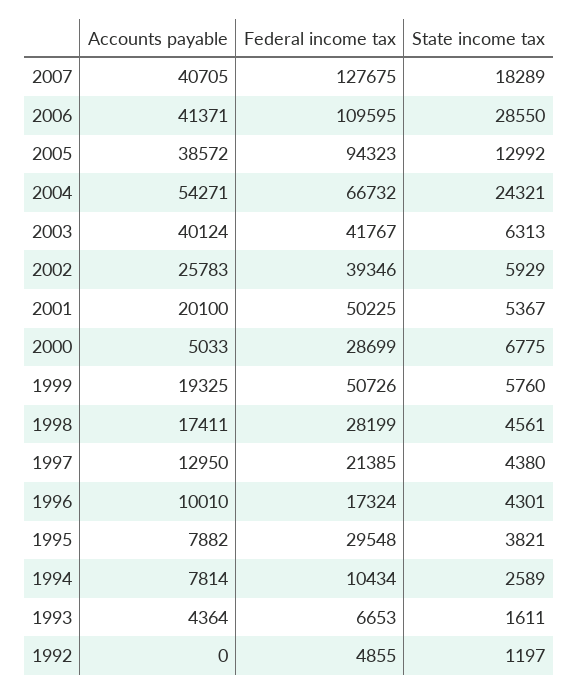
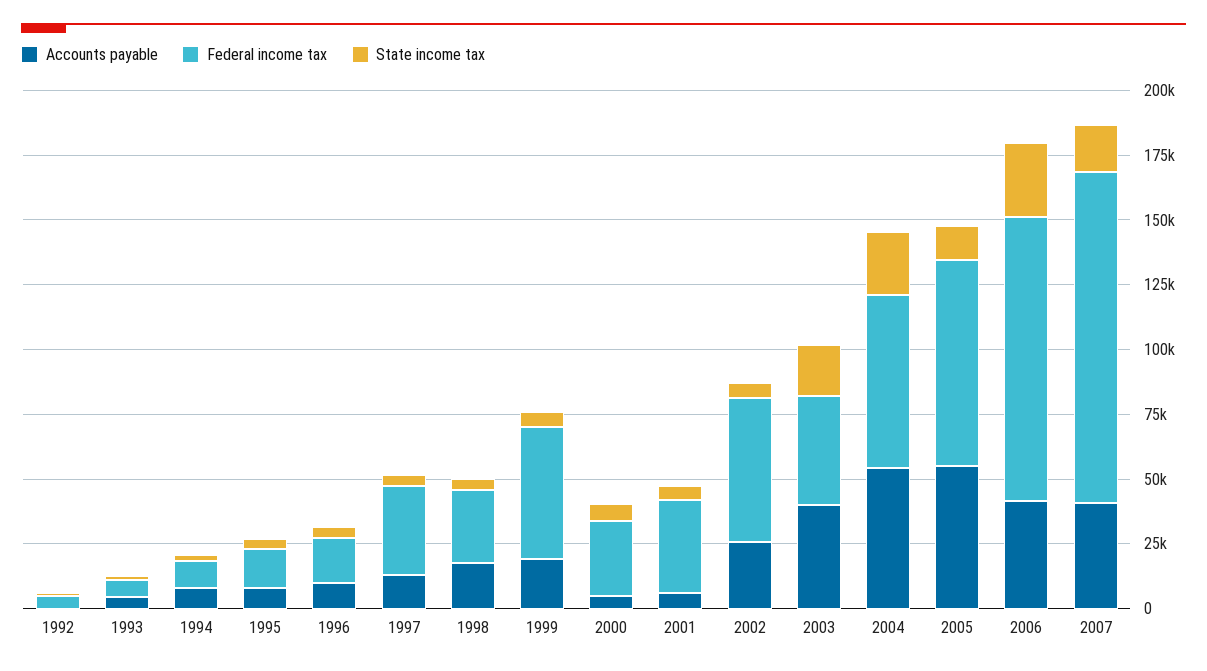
  {
    "Accounts payable": {
      "2007": 40705,
      "2006": 41371,
-     "2005": 38572,
+     "2005": 55000,
      "2004": 54271,
      "2003": 40124,
      "2002": 25783,
-     "2001": 20100,
+     "2001": 5000,
      "2000": 5033,
      "1999": 19325,
      "1998": 17411,
      "1997": 12950,
      "1996": 10010,
      "1995": 7882,
      "1994": 7814,
      "1993": 4364,
      "1992": 0
    },
    "Federal income tax": {
      "2007": 127675,
      "2006": 109595,
-     "2005": 94323,
+     "2005": 80000,
      "2004": 66732,
      "2003": 41767,
-     "2002": 39346,
+     "2002": 55000,
-     "2001": 50225,
+     "2001": 35000,
      "2000": 28699,
      "1999": 50726,
      "1998": 28199,
-     "1997": 21385,
+     "1997": 35000,
      "1996": 17324,
-     "1995": 29548,
+     "1995": 15000,
      "1994": 10434,
      "1993": 6653,
      "1992": 4855
    },
    "State income tax": {
      "2007": 18289,
      "2006": 28550,
      "2005": 12992,
      "2004": 24321,
-     "2003": 6313,
+     "2003": 20000,
      "2002": 5929,
      "2001": 5367,
      "2000": 6775,
      "1999": 5760,
      "1998": 4561,
      "1997": 4380,
      "1996": 4301,
      "1995": 3821,
      "1994": 2589,
      "1993": 1611,
      "1992": 1197
    }
  }

